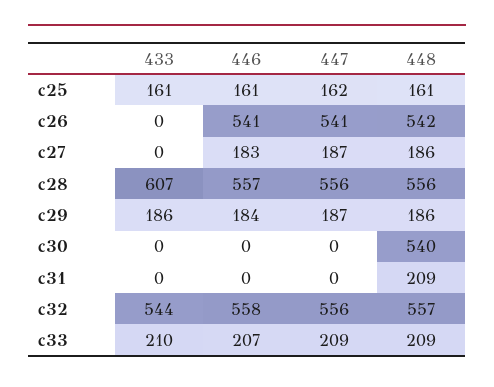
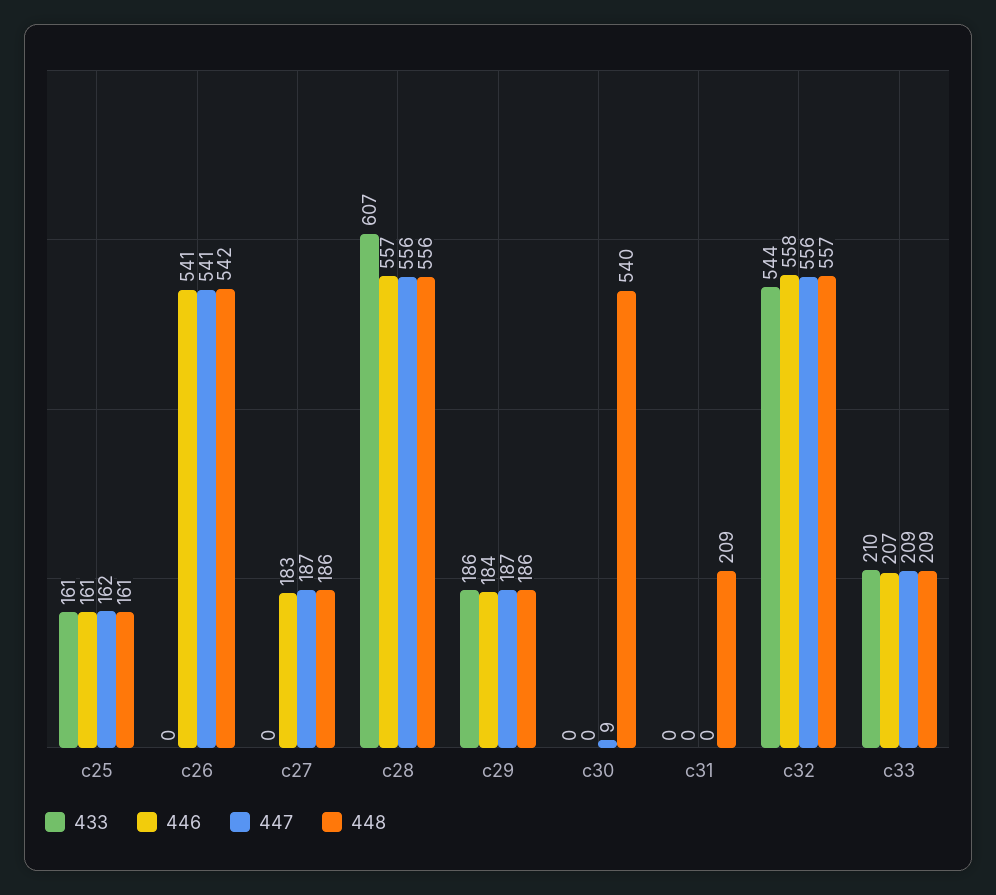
  {
    "433": {
      "c25": 161,
      "c26": 0,
      "c27": 0,
      "c28": 607,
      "c29": 186,
      "c30": 0,
      "c31": 0,
      "c32": 544,
      "c33": 210
    },
    "446": {
      "c25": 161,
      "c26": 541,
      "c27": 183,
      "c28": 557,
      "c29": 184,
      "c30": 0,
      "c31": 0,
      "c32": 558,
      "c33": 207
    },
    "447": {
      "c25": 162,
      "c26": 541,
      "c27": 187,
      "c28": 556,
      "c29": 187,
-     "c30": 0,
+     "c30": 9,
      "c31": 0,
      "c32": 556,
      "c33": 209
    },
    "448": {
      "c25": 161,
      "c26": 542,
      "c27": 186,
      "c28": 556,
      "c29": 186,
      "c30": 540,
      "c31": 209,
      "c32": 557,
      "c33": 209
    }
  }

